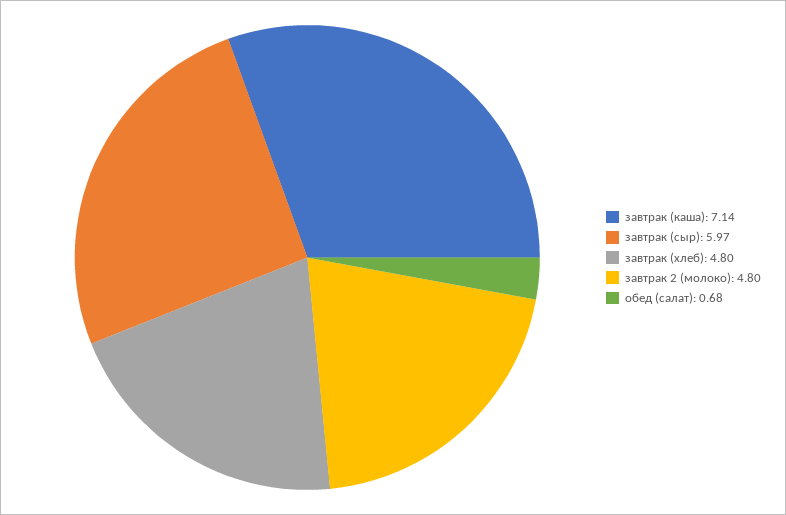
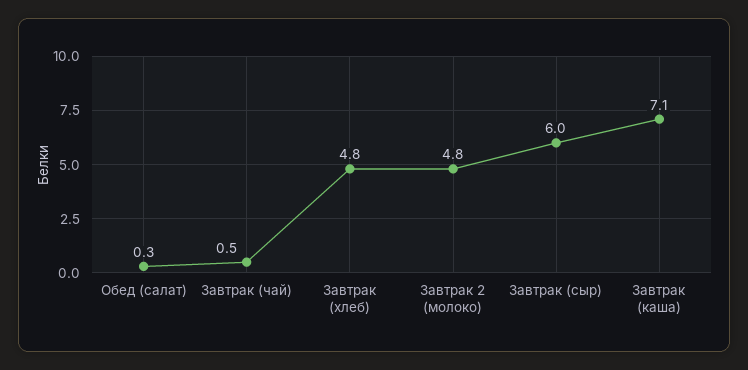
  {
    "завтрак (каша)": 7.14,
    "завтрак (сыр)": 5.97,
    "завтрак (хлеб)": 4.8,
    "завтрак 2 (молоко)": 4.8,
-   "обед (салат)": 0.68
+   "обед (салат)": 0.3,
+   "Завтрак (чай)": 0.5
  }

